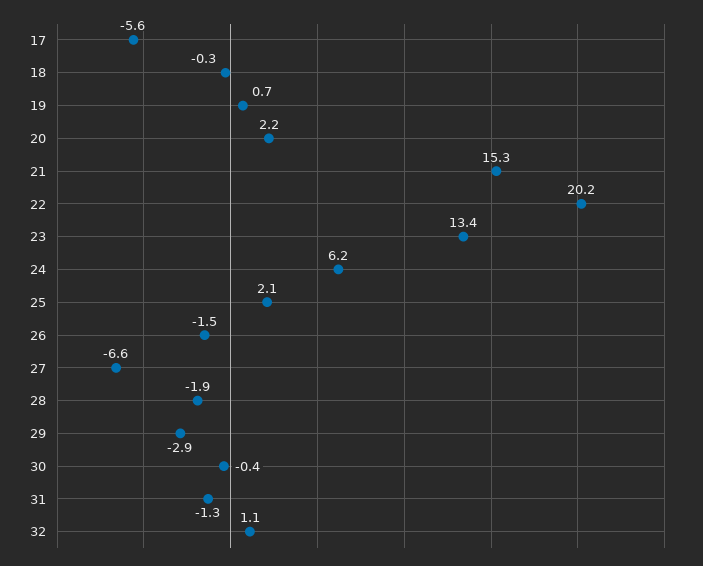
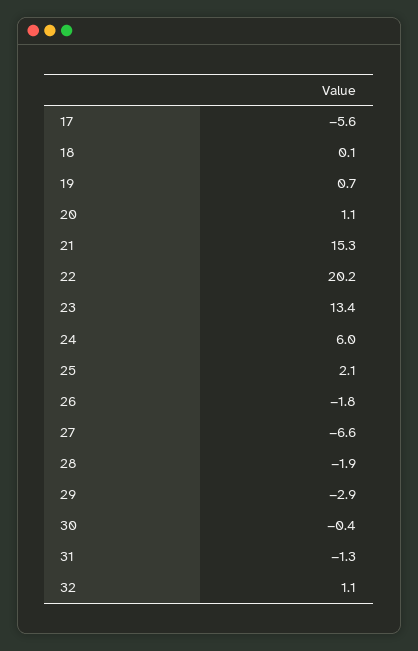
  {
    "17": -5.6,
-   "18": -0.3,
+   "18": 0.1,
    "19": 0.7,
-   "20": 2.2,
+   "20": 1.1,
    "21": 15.3,
    "22": 20.2,
    "23": 13.4,
-   "24": 6.2,
+   "24": 6,
    "25": 2.1,
-   "26": -1.5,
+   "26": -1.8,
    "27": -6.6,
    "28": -1.9,
    "29": -2.9,
    "30": -0.4,
    "31": -1.3,
    "32": 1.1
  }

